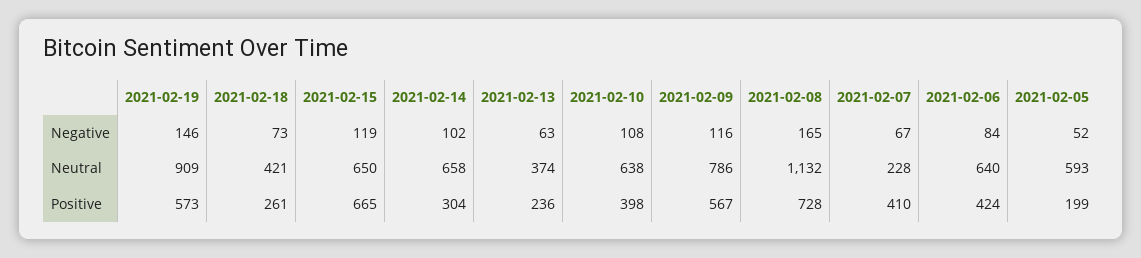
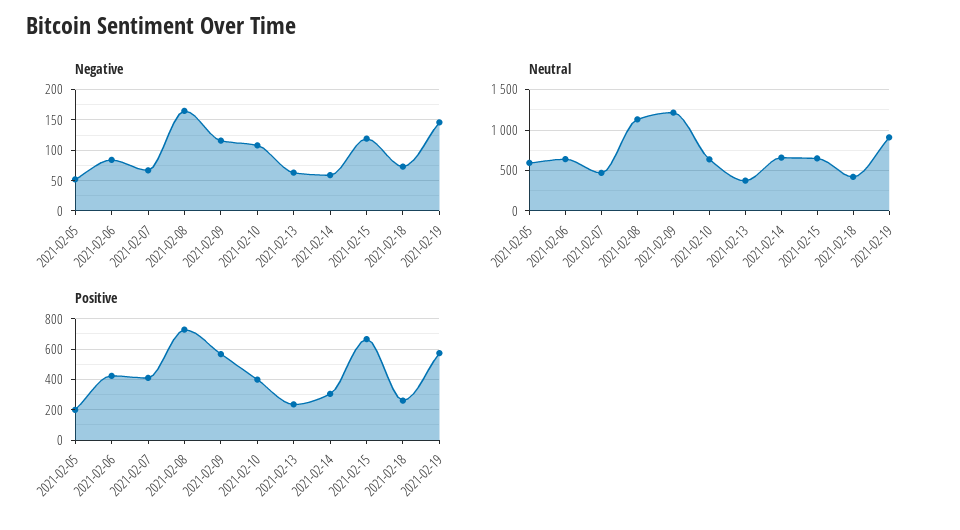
  {
    "Negative": {
      "2021-02-19": 146,
      "2021-02-18": 73,
      "2021-02-15": 119,
-     "2021-02-14": 102,
+     "2021-02-14": 60,
      "2021-02-13": 63,
      "2021-02-10": 108,
      "2021-02-09": 116,
      "2021-02-08": 165,
      "2021-02-07": 67,
      "2021-02-06": 84,
      "2021-02-05": 52
    },
    "Neutral": {
      "2021-02-19": 909,
      "2021-02-18": 421,
      "2021-02-15": 650,
      "2021-02-14": 658,
      "2021-02-13": 374,
      "2021-02-10": 638,
-     "2021-02-09": 786,
+     "2021-02-09": 1200,
      "2021-02-08": 1132,
-     "2021-02-07": 228,
+     "2021-02-07": 500,
      "2021-02-06": 640,
      "2021-02-05": 593
    },
    "Positive": {
      "2021-02-19": 573,
      "2021-02-18": 261,
      "2021-02-15": 665,
      "2021-02-14": 304,
      "2021-02-13": 236,
      "2021-02-10": 398,
      "2021-02-09": 567,
      "2021-02-08": 728,
      "2021-02-07": 410,
      "2021-02-06": 424,
      "2021-02-05": 199
    }
  }

